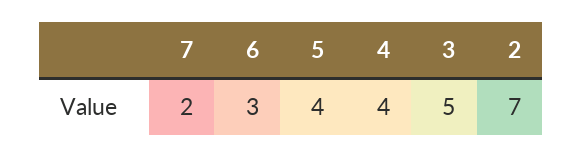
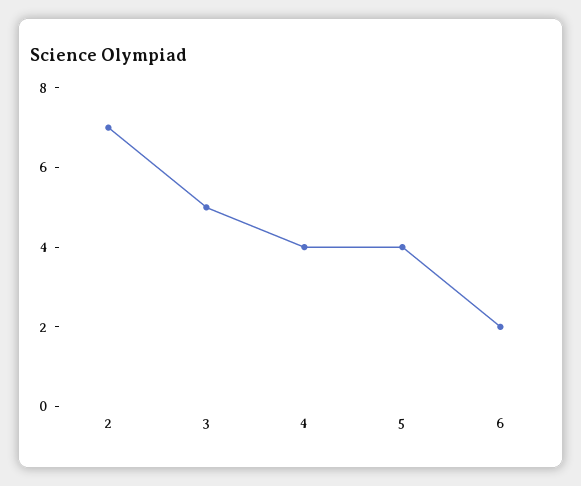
  {
-   "7": 2,
-   "6": 3,
+   "6": 2,
    "5": 4,
    "4": 4,
    "3": 5,
    "2": 7
  }

